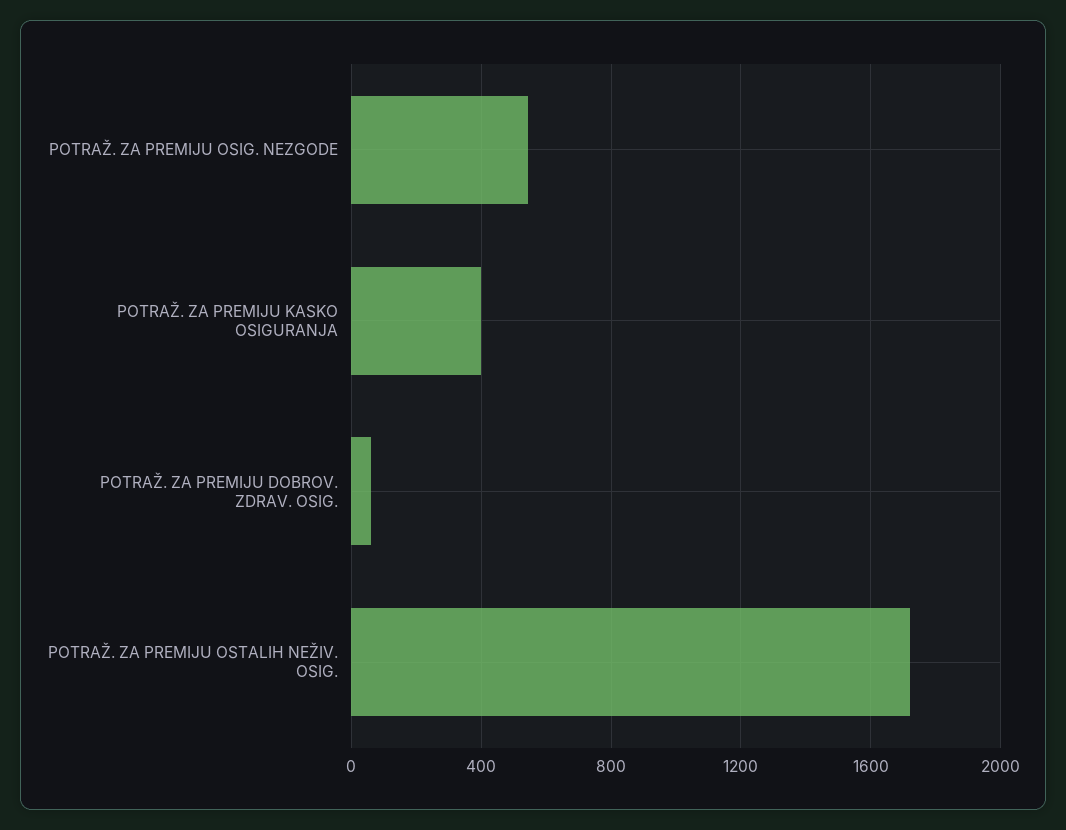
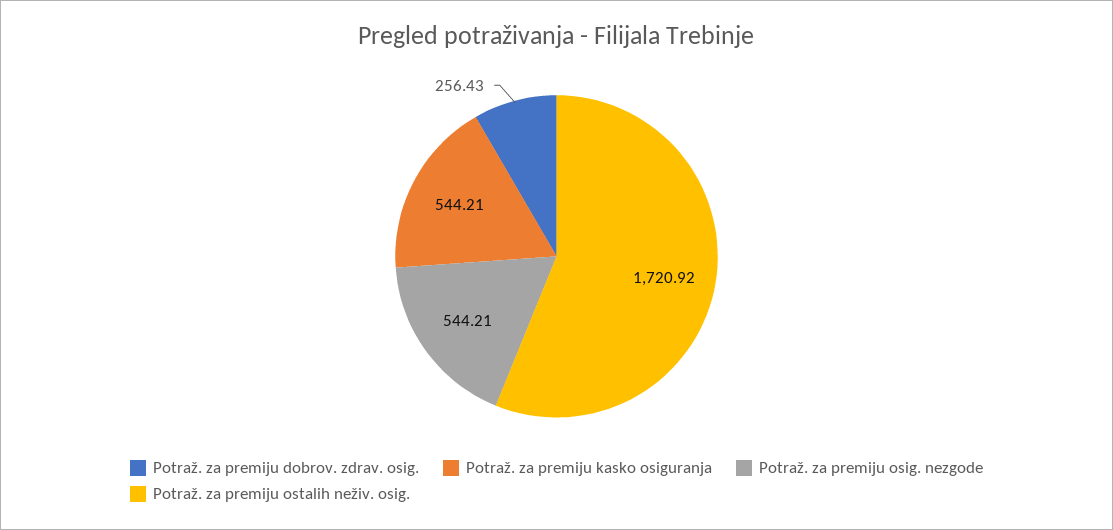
  {
    "POTRAŽ. ZA PREMIJU OSIG. NEZGODE": 544.21,
-   "POTRAŽ. ZA PREMIJU KASKO OSIGURANJA": 400,
+   "POTRAŽ. ZA PREMIJU KASKO OSIGURANJA": 544.21,
-   "POTRAŽ. ZA PREMIJU DOBROV. ZDRAV. OSIG.": 50,
+   "POTRAŽ. ZA PREMIJU DOBROV. ZDRAV. OSIG.": 256.43,
    "POTRAŽ. ZA PREMIJU OSTALIH NEŽIV. OSIG.": 1720.92
  }

